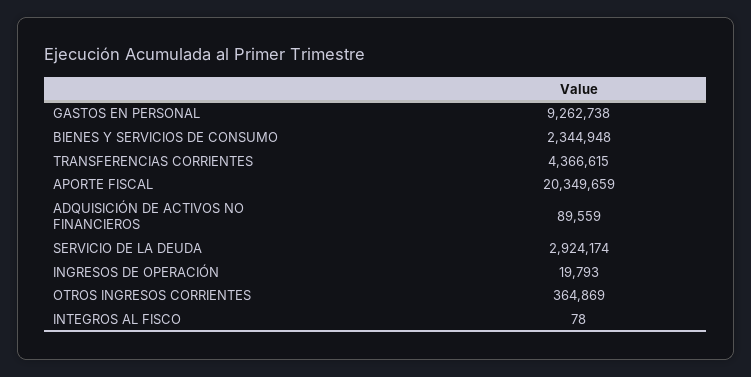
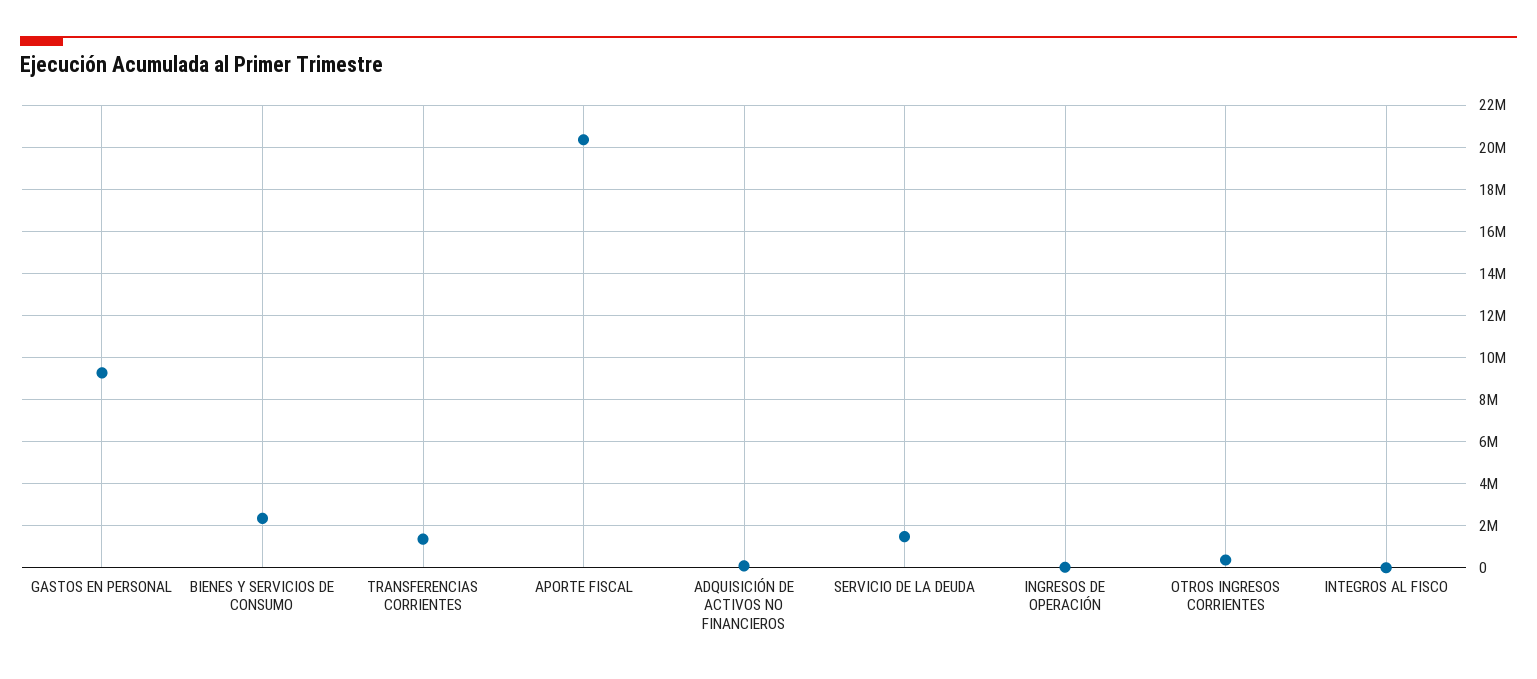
  {
    "GASTOS EN PERSONAL": 9262738,
    "BIENES Y SERVICIOS DE CONSUMO": 2344948,
-   "TRANSFERENCIAS CORRIENTES": 4366615,
+   "TRANSFERENCIAS CORRIENTES": 1500000,
    "APORTE FISCAL": 20349659,
    "ADQUISICIÓN DE ACTIVOS NO FINANCIEROS": 89559,
-   "SERVICIO DE LA DEUDA": 2924174,
+   "SERVICIO DE LA DEUDA": 1500000,
    "INGRESOS DE OPERACIÓN": 19793,
    "OTROS INGRESOS CORRIENTES": 364869,
    "INTEGROS AL FISCO": 78
  }

